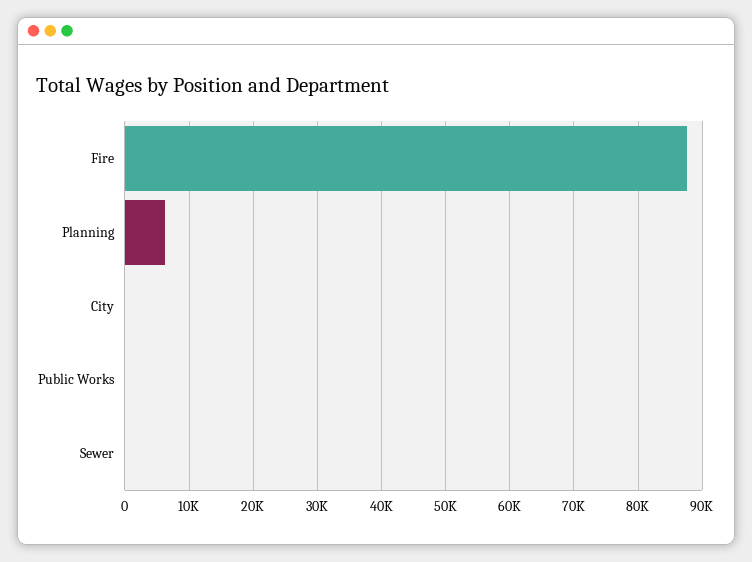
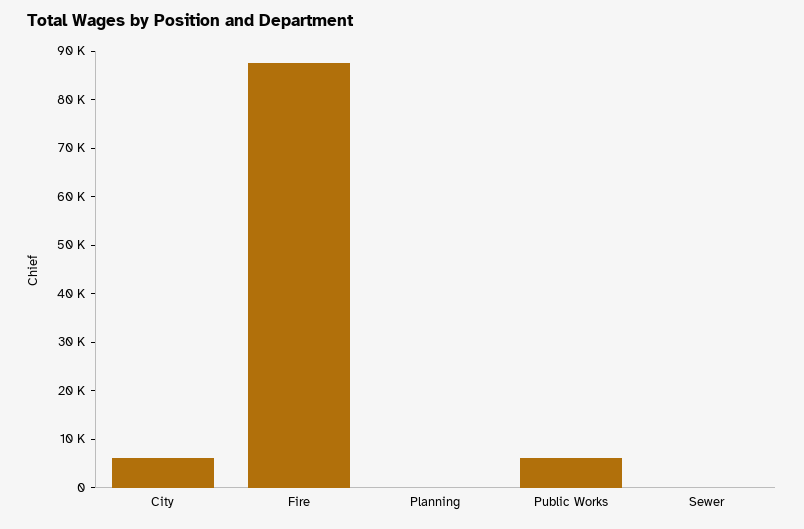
  {
    "Fire": 88000,
-   "Planning": 6000,
+   "Planning": 0,
-   "City": 0,
+   "City": 6000,
-   "Public Works": 0,
+   "Public Works": 6000,
    "Sewer": 0
  }

